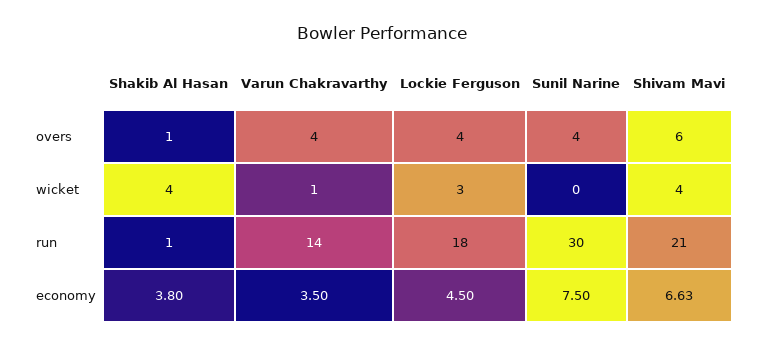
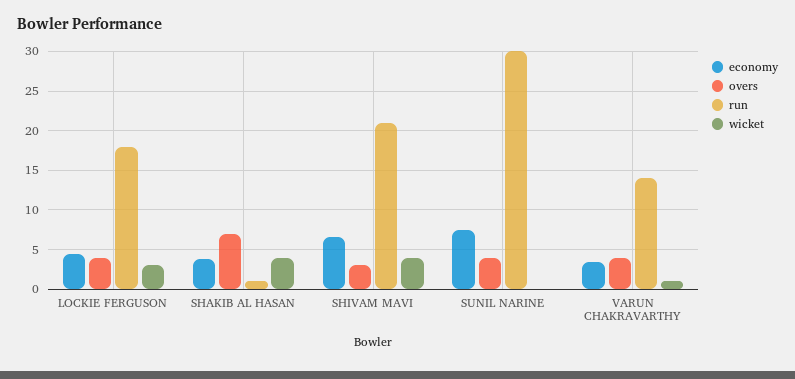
  {
    "overs": {
-     "Shakib Al Hasan": 1,
+     "Shakib Al Hasan": 7,
      "Varun Chakravarthy": 4,
      "Lockie Ferguson": 4,
      "Sunil Narine": 4,
-     "Shivam Mavi": 6
+     "Shivam Mavi": 3
    },
    "wicket": {
      "Shakib Al Hasan": 4,
      "Varun Chakravarthy": 1,
      "Lockie Ferguson": 3,
      "Sunil Narine": 0,
      "Shivam Mavi": 4
    },
    "run": {
      "Shakib Al Hasan": 1,
      "Varun Chakravarthy": 14,
      "Lockie Ferguson": 18,
      "Sunil Narine": 30,
      "Shivam Mavi": 21
    },
    "economy": {
      "Shakib Al Hasan": 3.8,
      "Varun Chakravarthy": 3.5,
      "Lockie Ferguson": 4.5,
      "Sunil Narine": 7.5,
      "Shivam Mavi": 6.63
    }
  }

